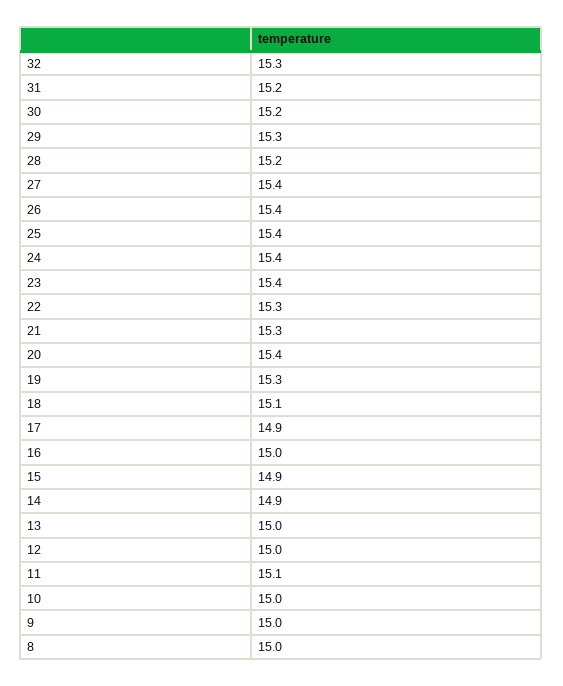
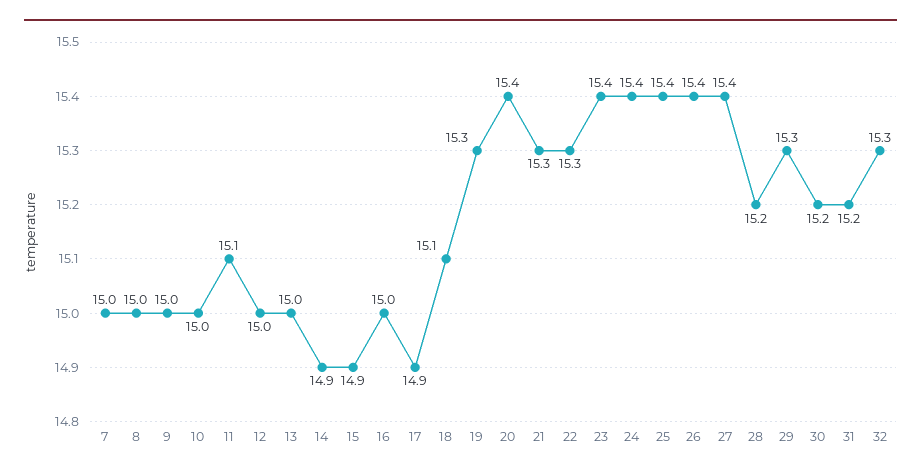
  {
    "32": 15.3,
    "31": 15.2,
    "30": 15.2,
    "29": 15.3,
    "28": 15.2,
    "27": 15.4,
    "26": 15.4,
    "25": 15.4,
    "24": 15.4,
    "23": 15.4,
    "22": 15.3,
    "21": 15.3,
    "20": 15.4,
    "19": 15.3,
    "18": 15.1,
    "17": 14.9,
    "16": 15,
    "15": 14.9,
    "14": 14.9,
    "13": 15,
    "12": 15,
    "11": 15.1,
    "10": 15,
    "9": 15,
-   "8": 15
+   "8": 15,
+   "7": 15
  }

